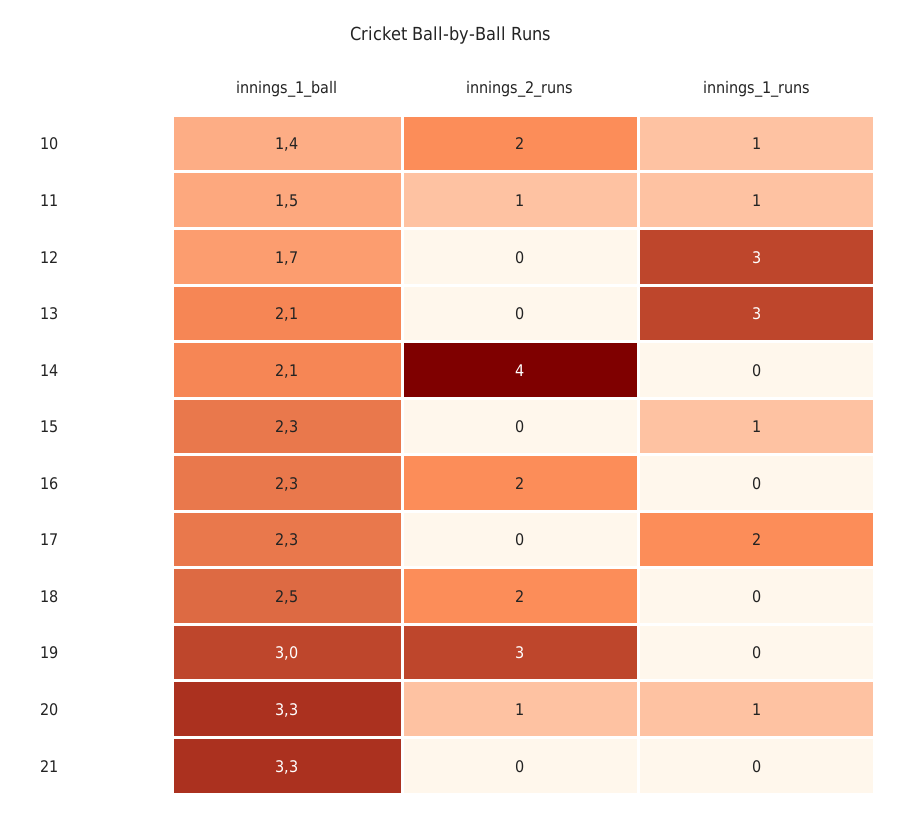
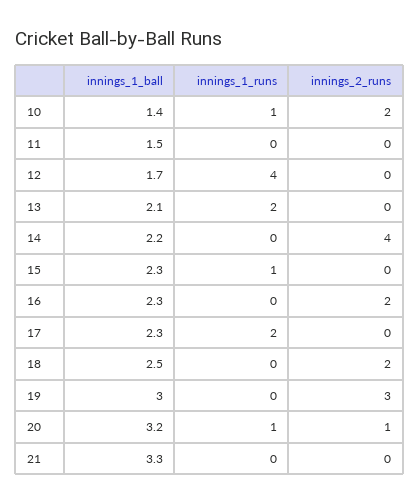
  {
    "innings_1_ball": {
      "10": 1.4,
      "11": 1.5,
      "12": 1.7,
      "13": 2.1,
-     "14": 2.1,
+     "14": 2.2,
      "15": 2.3,
      "16": 2.3,
      "17": 2.3,
      "18": 2.5,
      "19": 3,
-     "20": 3.3,
+     "20": 3.2,
      "21": 3.3
    },
    "innings_2_runs": {
      "10": 2,
-     "11": 1,
+     "11": 0,
      "12": 0,
      "13": 0,
      "14": 4,
      "15": 0,
      "16": 2,
      "17": 0,
      "18": 2,
      "19": 3,
      "20": 1,
      "21": 0
    },
    "innings_1_runs": {
      "10": 1,
-     "11": 1,
+     "11": 0,
-     "12": 3,
+     "12": 4,
-     "13": 3,
+     "13": 2,
      "14": 0,
      "15": 1,
      "16": 0,
      "17": 2,
      "18": 0,
      "19": 0,
      "20": 1,
      "21": 0
    }
  }

